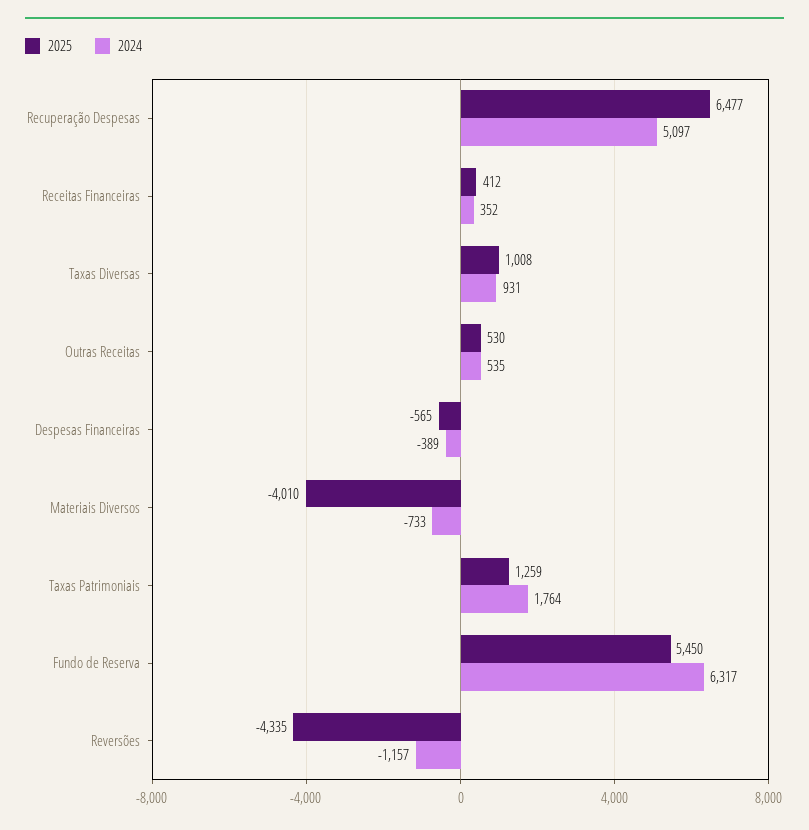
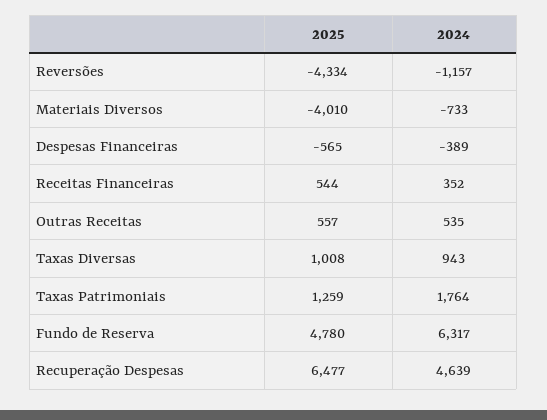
  {
    "2025": {
      "Recuperação Despesas": 6477,
-     "Receitas Financeiras": 412,
+     "Receitas Financeiras": 544,
      "Taxas Diversas": 1008,
-     "Outras Receitas": 530,
+     "Outras Receitas": 557,
      "Despesas Financeiras": -565,
      "Materiais Diversos": -4010,
      "Taxas Patrimoniais": 1259,
-     "Fundo de Reserva": 5450,
+     "Fundo de Reserva": 4780,
-     "Reversões": -4335
+     "Reversões": -4334
    },
    "2024": {
-     "Recuperação Despesas": 5097,
+     "Recuperação Despesas": 4639,
      "Receitas Financeiras": 352,
-     "Taxas Diversas": 931,
+     "Taxas Diversas": 943,
      "Outras Receitas": 535,
      "Despesas Financeiras": -389,
      "Materiais Diversos": -733,
      "Taxas Patrimoniais": 1764,
      "Fundo de Reserva": 6317,
      "Reversões": -1157
    }
  }

